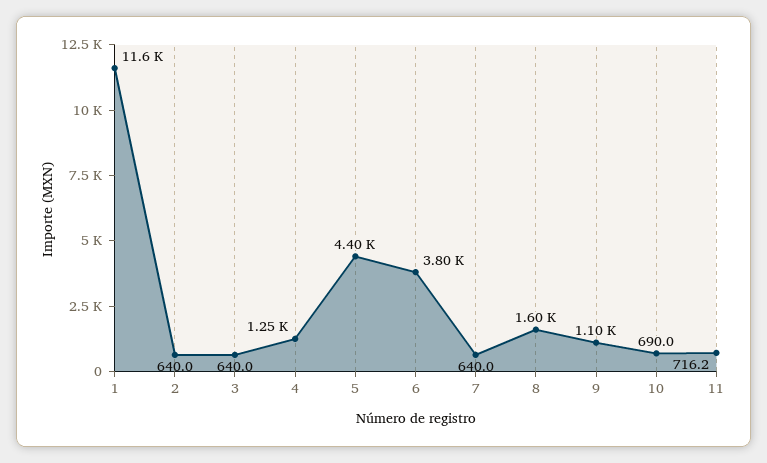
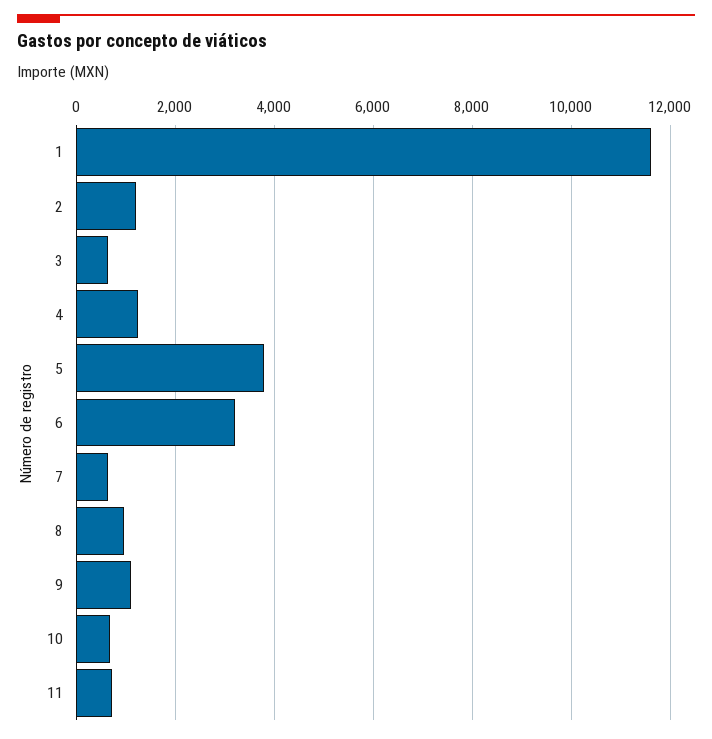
  {
    "1": 11600,
-   "2": 640,
+   "2": 1200,
    "3": 640,
    "4": 1250,
-   "5": 4400,
+   "5": 3800,
-   "6": 3800,
+   "6": 3200,
    "7": 640,
-   "8": 1600,
+   "8": 1000,
    "9": 1100,
    "10": 690,
    "11": 716.2
  }

